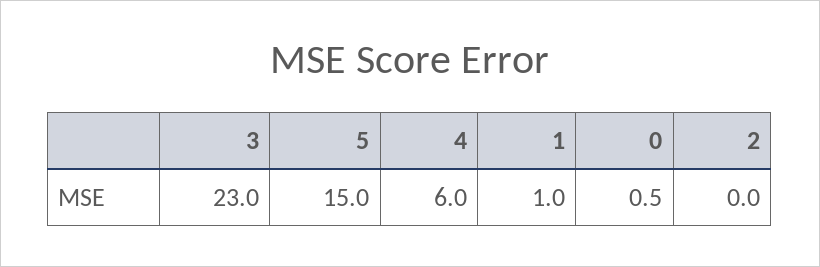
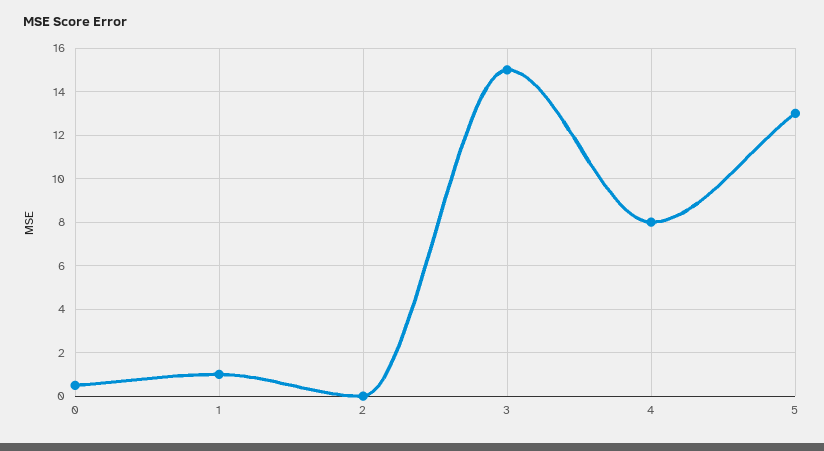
  {
-   "3": 23,
+   "3": 15,
-   "5": 15,
+   "5": 13,
-   "4": 6,
+   "4": 8,
    "1": 1,
    "0": 0.5,
    "2": 0
  }

